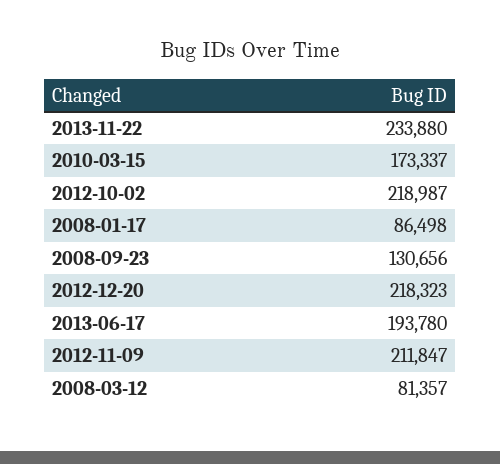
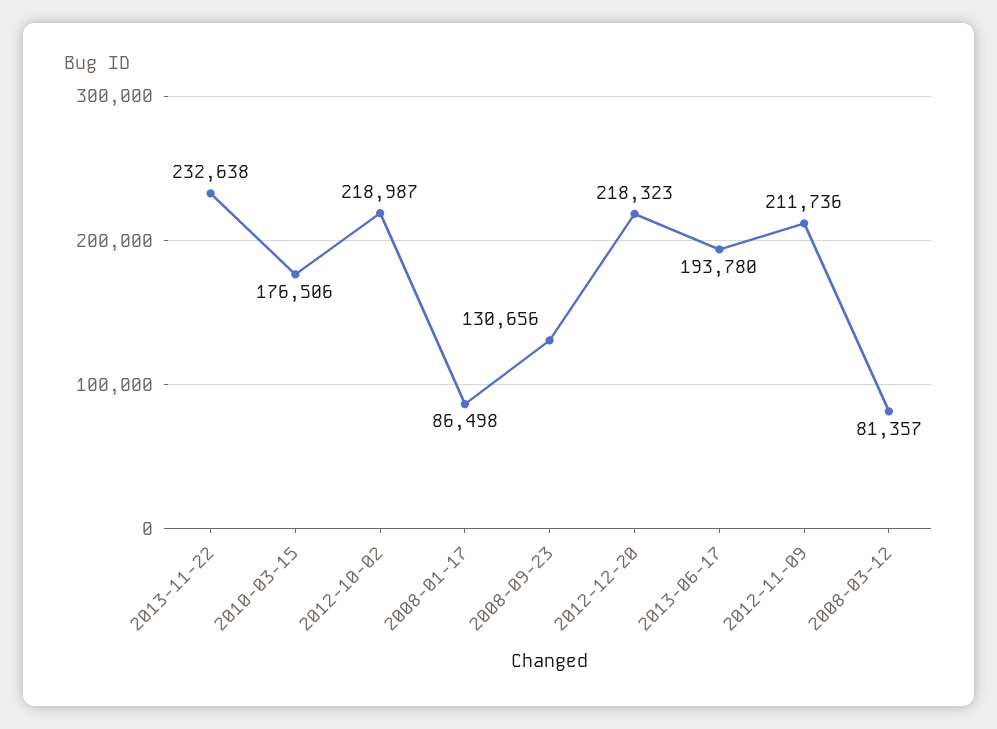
  {
-   "2013-11-22": 233880,
+   "2013-11-22": 232638,
-   "2010-03-15": 173337,
+   "2010-03-15": 176506,
    "2012-10-02": 218987,
    "2008-01-17": 86498,
    "2008-09-23": 130656,
    "2012-12-20": 218323,
    "2013-06-17": 193780,
-   "2012-11-09": 211847,
+   "2012-11-09": 211736,
    "2008-03-12": 81357
  }

